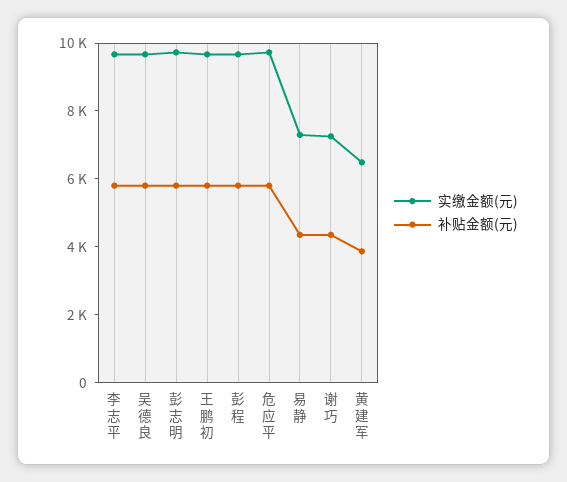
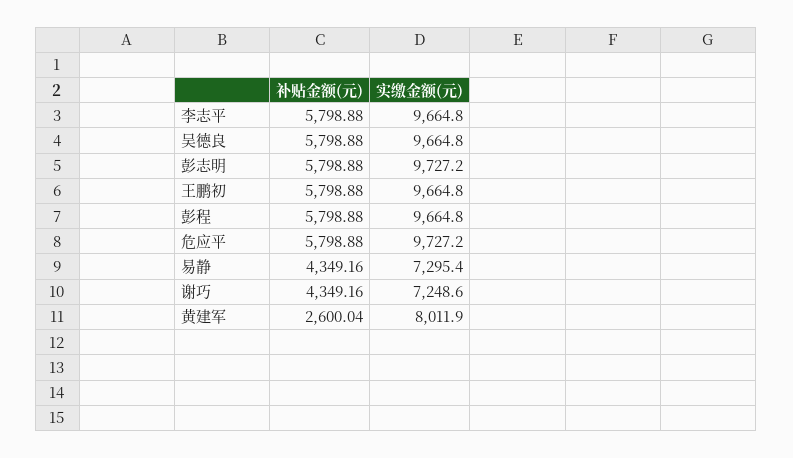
  {
    "实缴金额(元)": {
      "李志平": 9664.8,
      "吴德良": 9664.8,
      "彭志明": 9727.2,
      "王鹏初": 9664.8,
      "彭程": 9664.8,
      "危应平": 9727.2,
      "易静": 7295.4,
      "谢巧": 7248.6,
-     "黄建军": 6500
+     "黄建军": 8011.9
    },
    "补贴金额(元)": {
      "李志平": 5798.88,
      "吴德良": 5798.88,
      "彭志明": 5798.88,
      "王鹏初": 5798.88,
      "彭程": 5798.88,
      "危应平": 5798.88,
      "易静": 4349.16,
      "谢巧": 4349.16,
-     "黄建军": 4000
+     "黄建军": 2600.04
    }
  }

